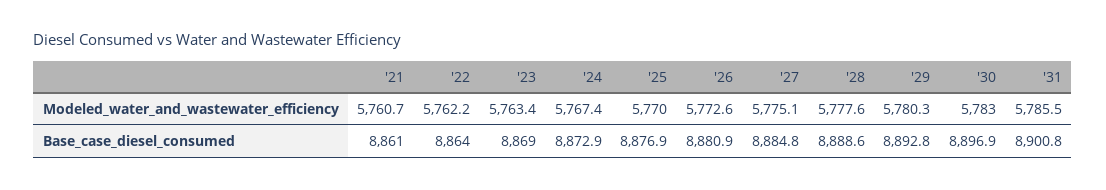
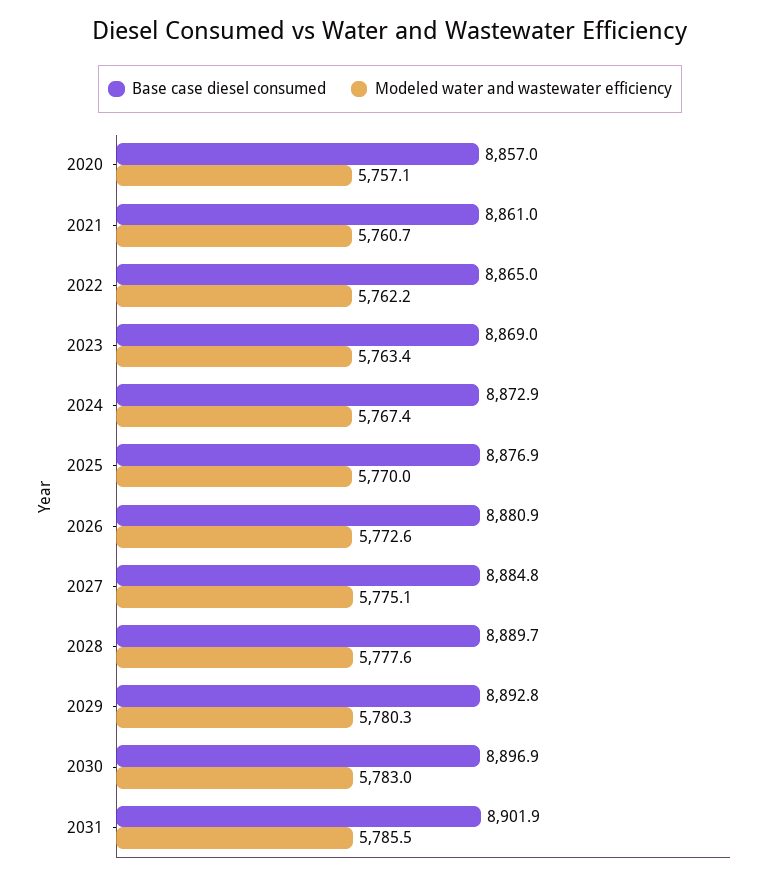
  {
    "Modeled_water_and_wastewater_efficiency": {
      "'21": 5760.7,
      "'22": 5762.2,
      "'23": 5763.4,
      "'24": 5767.4,
      "'25": 5770,
      "'26": 5772.6,
      "'27": 5775.1,
      "'28": 5777.6,
      "'29": 5780.3,
      "'30": 5783,
-     "'31": 5785.5
+     "'31": 5785.5,
+     "2020": 5757.1
    },
    "Base_case_diesel_consumed": {
      "'21": 8861,
-     "'22": 8864,
+     "'22": 8865,
      "'23": 8869,
      "'24": 8872.9,
      "'25": 8876.9,
      "'26": 8880.9,
      "'27": 8884.8,
-     "'28": 8888.6,
+     "'28": 8889.7,
      "'29": 8892.8,
      "'30": 8896.9,
-     "'31": 8900.8
+     "'31": 8901.9,
+     "2020": 8857
    }
  }

